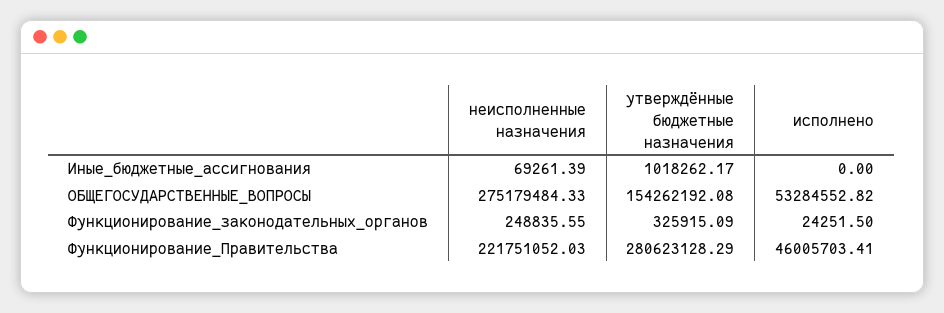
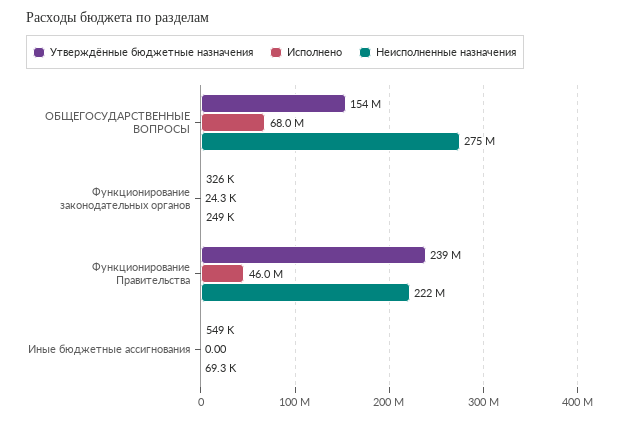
  {
    "неисполненные назначения": {
      "Иные_бюджетные_ассигнования": 69261.39,
      "ОБЩЕГОСУДАРСТВЕННЫЕ_ВОПРОСЫ": 275179484.33,
      "Функционирование_законодательных_органов": 248835.55,
      "Функционирование_Правительства": 221751052.03
    },
    "утверждённые бюджетные назначения": {
-     "Иные_бюджетные_ассигнования": 1018262.17,
+     "Иные_бюджетные_ассигнования": 549000,
      "ОБЩЕГОСУДАРСТВЕННЫЕ_ВОПРОСЫ": 154262192.08,
      "Функционирование_законодательных_органов": 325915.09,
-     "Функционирование_Правительства": 280623128.29
+     "Функционирование_Правительства": 239000000
    },
    "исполнено": {
      "Иные_бюджетные_ассигнования": 0,
-     "ОБЩЕГОСУДАРСТВЕННЫЕ_ВОПРОСЫ": 53284552.82,
+     "ОБЩЕГОСУДАРСТВЕННЫЕ_ВОПРОСЫ": 68000000,
      "Функционирование_законодательных_органов": 24251.5,
      "Функционирование_Правительства": 46005703.41
    }
  }

